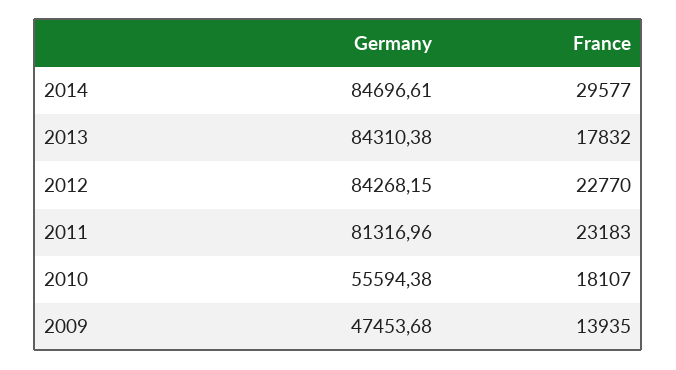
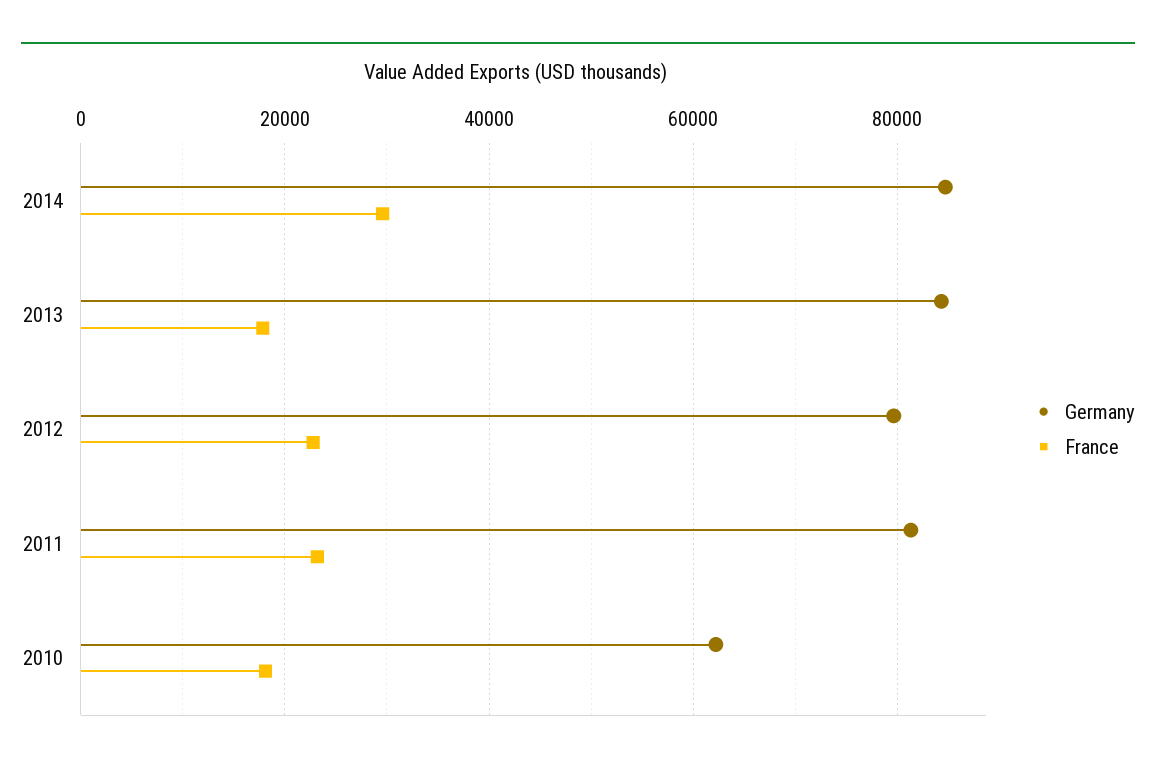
  {
    "Germany": {
      "2014": 84696.61,
      "2013": 84310.38,
-     "2012": 84268.15,
+     "2012": 80000,
      "2011": 81316.96,
-     "2010": 55594.38,
+     "2010": 62000
-     "2009": 47453.68
    },
    "France": {
      "2014": 29577,
      "2013": 17832,
      "2012": 22770,
      "2011": 23183,
-     "2010": 18107,
+     "2010": 18107
-     "2009": 13935
    }
  }

